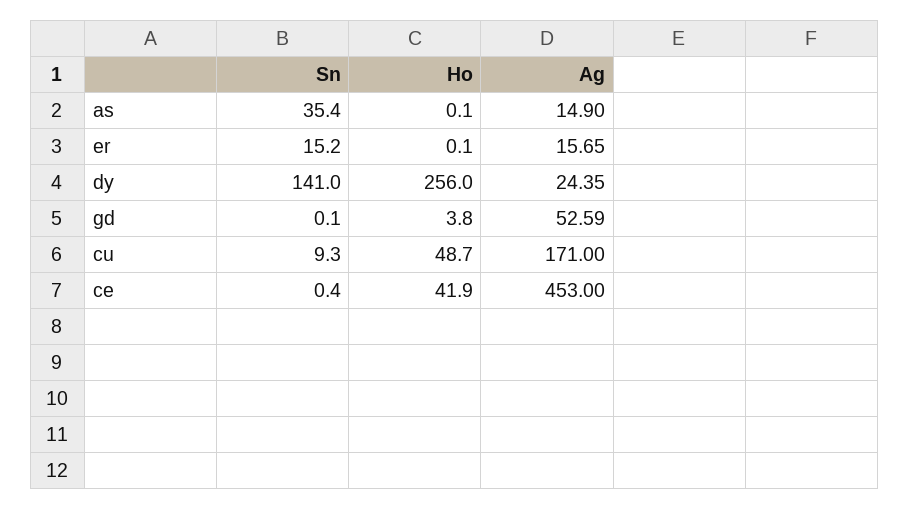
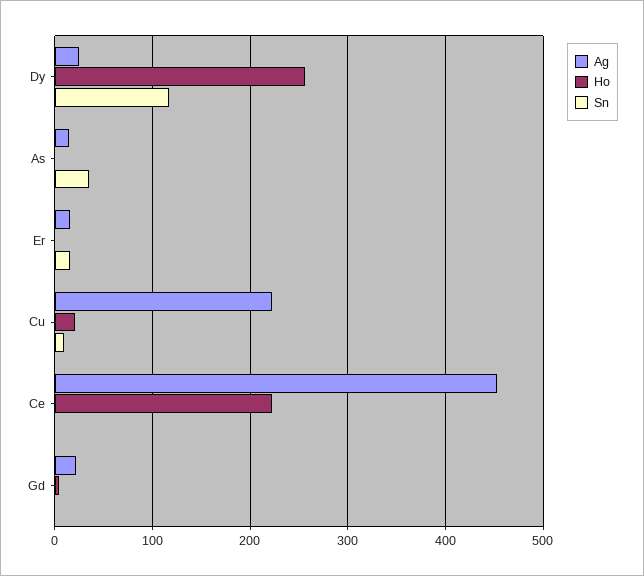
  {
    "Sn": {
      "as": 35.4,
      "er": 15.2,
-     "dy": 141,
+     "dy": 120,
      "gd": 0.1,
      "cu": 9.3,
      "ce": 0.4
    },
    "Ho": {
      "as": 0.1,
      "er": 0.1,
      "dy": 256,
      "gd": 3.8,
-     "cu": 48.7,
+     "cu": 20,
-     "ce": 41.9
+     "ce": 220
    },
    "Ag": {
      "as": 14.9,
      "er": 15.65,
      "dy": 24.35,
-     "gd": 52.59,
+     "gd": 20,
-     "cu": 171,
+     "cu": 220,
      "ce": 453
    }
  }

